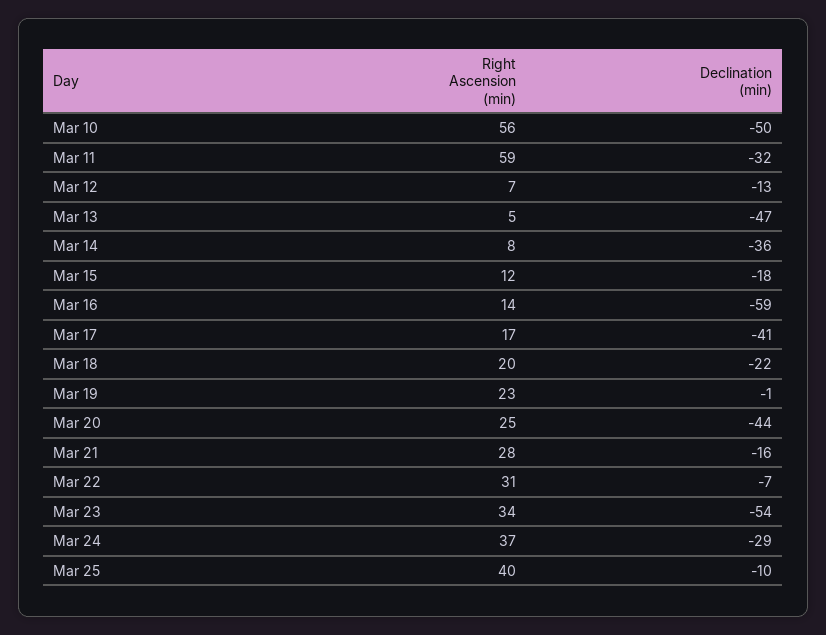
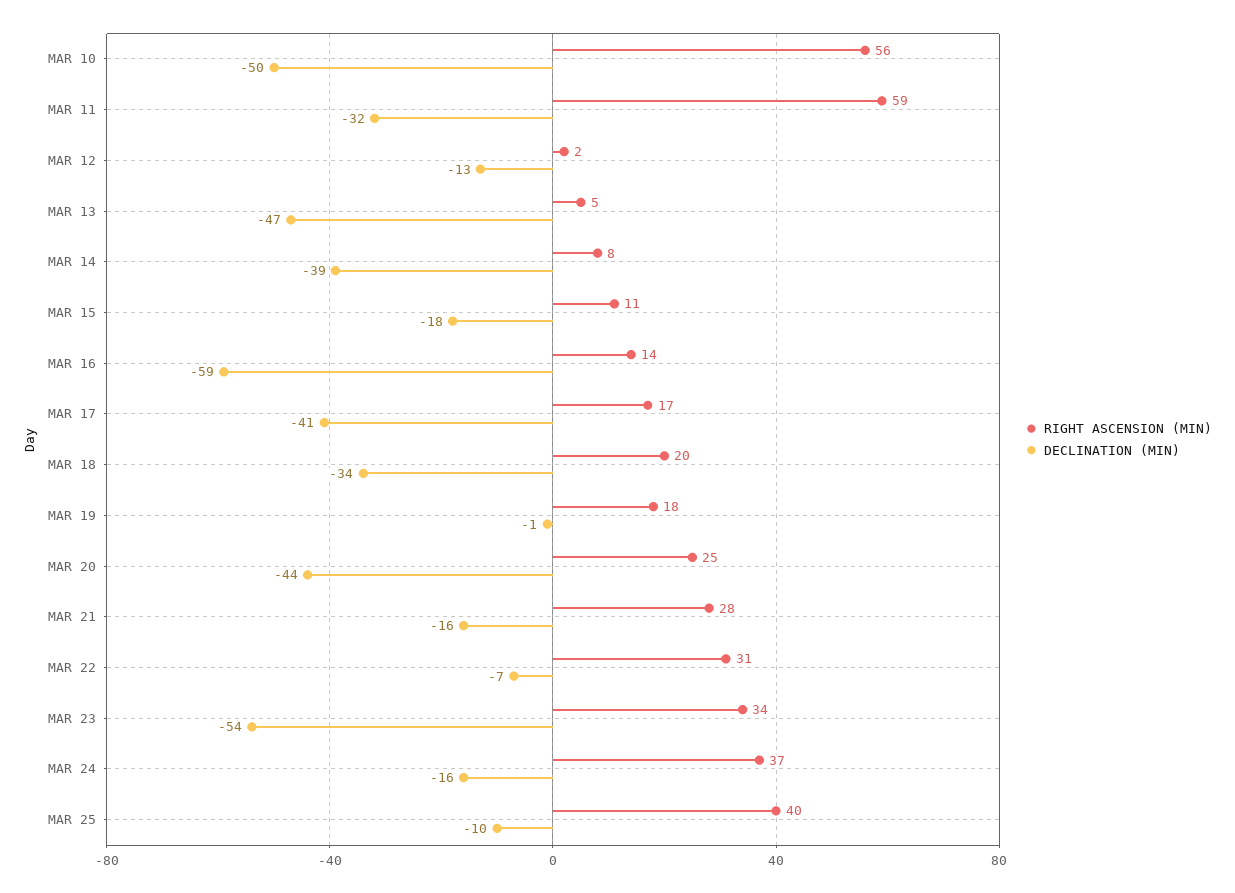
  {
    "Right Ascension (min)": {
      "Mar 10": 56,
      "Mar 11": 59,
-     "Mar 12": 7,
+     "Mar 12": 2,
      "Mar 13": 5,
      "Mar 14": 8,
-     "Mar 15": 12,
+     "Mar 15": 11,
      "Mar 16": 14,
      "Mar 17": 17,
      "Mar 18": 20,
-     "Mar 19": 23,
+     "Mar 19": 18,
      "Mar 20": 25,
      "Mar 21": 28,
      "Mar 22": 31,
      "Mar 23": 34,
      "Mar 24": 37,
      "Mar 25": 40
    },
    "Declination (min)": {
      "Mar 10": -50,
      "Mar 11": -32,
      "Mar 12": -13,
      "Mar 13": -47,
-     "Mar 14": -36,
+     "Mar 14": -39,
      "Mar 15": -18,
      "Mar 16": -59,
      "Mar 17": -41,
-     "Mar 18": -22,
+     "Mar 18": -34,
      "Mar 19": -1,
      "Mar 20": -44,
      "Mar 21": -16,
      "Mar 22": -7,
      "Mar 23": -54,
-     "Mar 24": -29,
+     "Mar 24": -16,
      "Mar 25": -10
    }
  }

